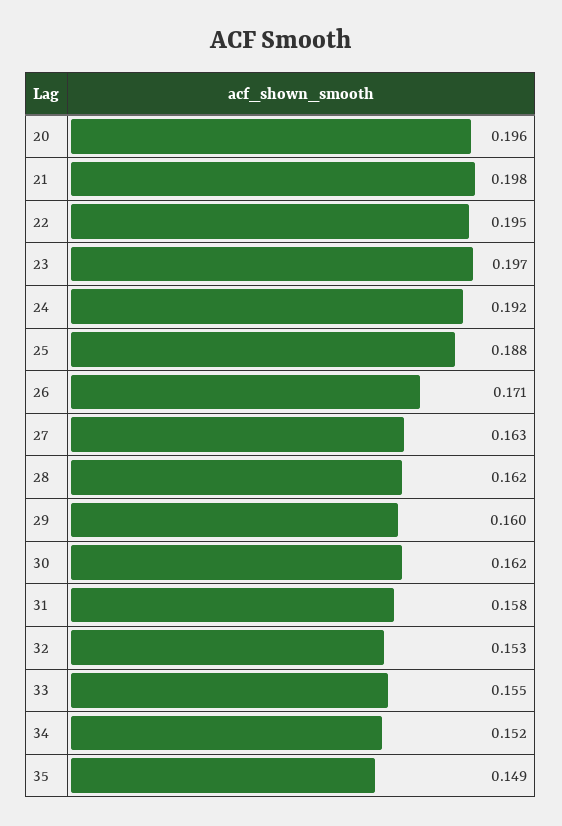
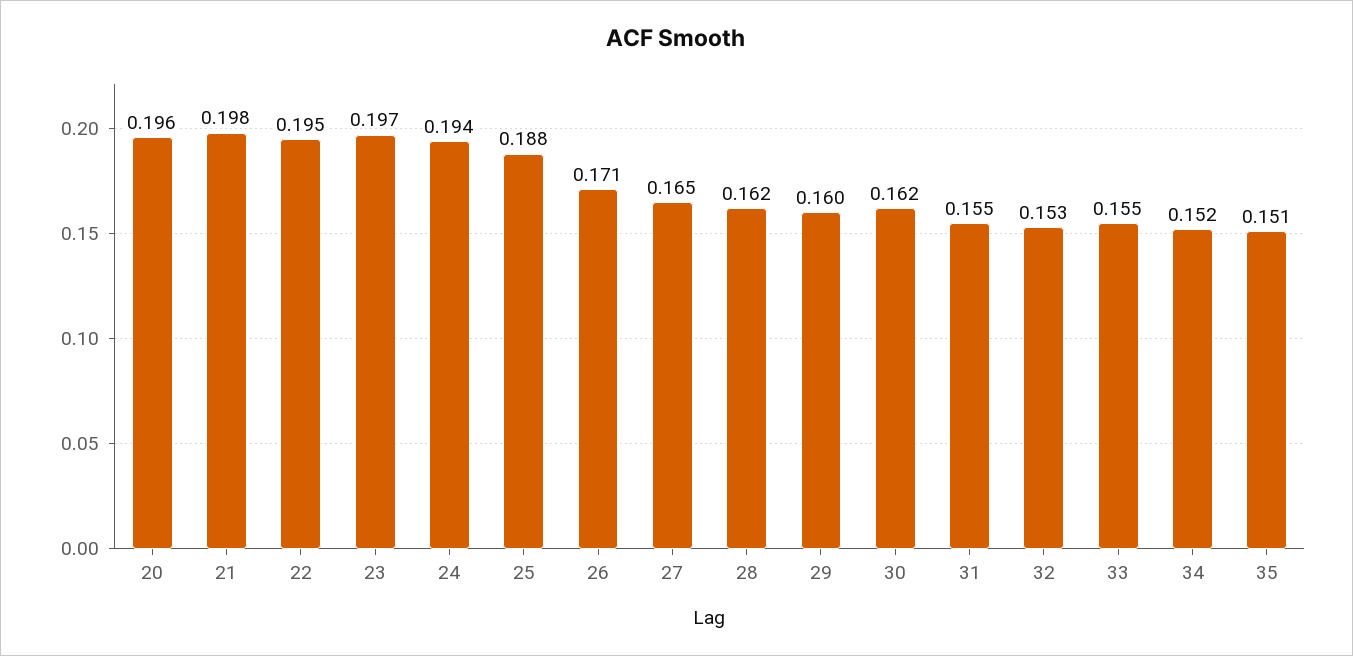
  {
    "20": 0.196,
    "21": 0.198,
    "22": 0.195,
    "23": 0.197,
-   "24": 0.192,
+   "24": 0.194,
    "25": 0.188,
    "26": 0.171,
-   "27": 0.163,
+   "27": 0.165,
    "28": 0.162,
    "29": 0.16,
    "30": 0.162,
-   "31": 0.158,
+   "31": 0.155,
    "32": 0.153,
    "33": 0.155,
    "34": 0.152,
-   "35": 0.149
+   "35": 0.151
  }

